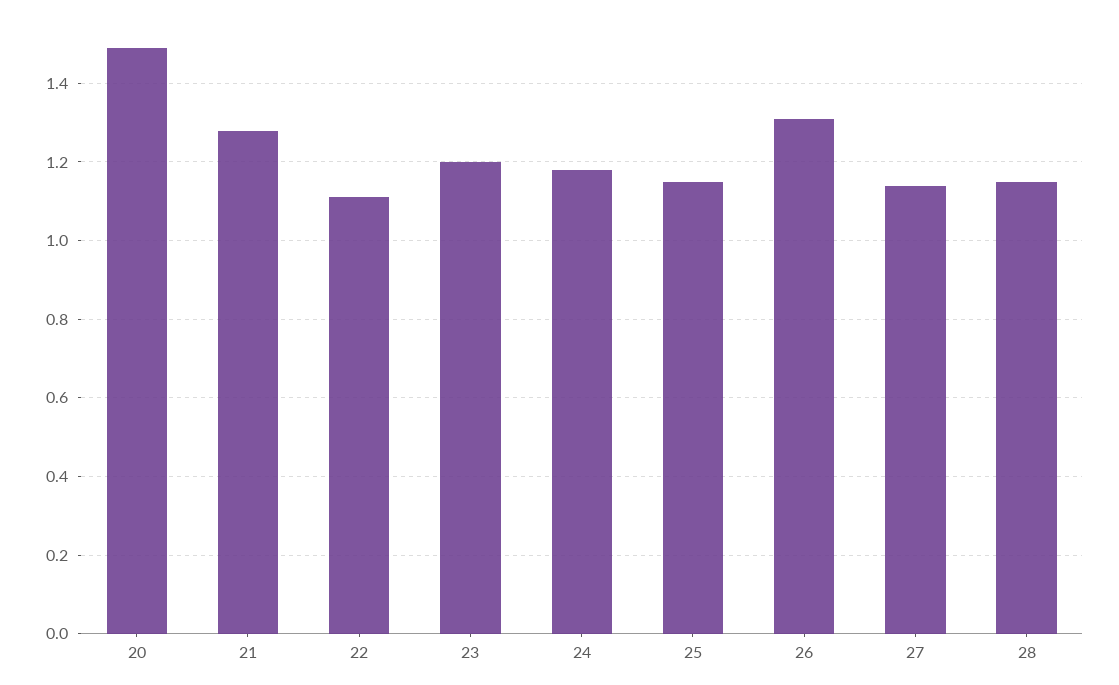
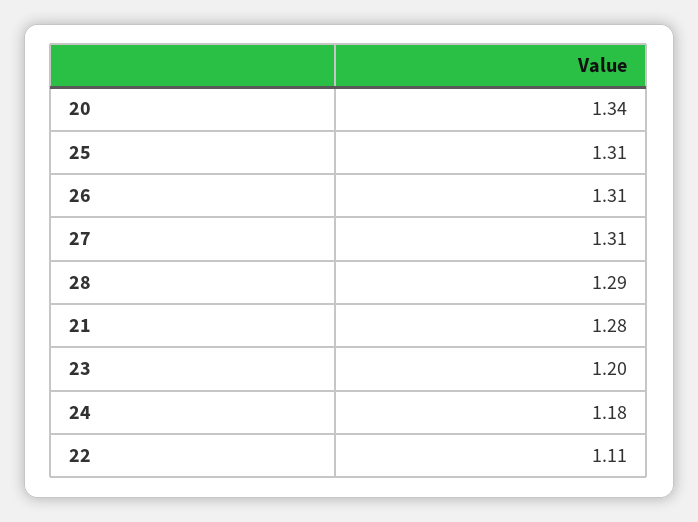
  {
-   "20": 1.5,
+   "20": 1.34,
    "21": 1.28,
    "22": 1.11,
    "23": 1.2,
    "24": 1.18,
-   "25": 1.15,
+   "25": 1.31,
    "26": 1.31,
-   "27": 1.15,
+   "27": 1.31,
-   "28": 1.15
+   "28": 1.29
  }

